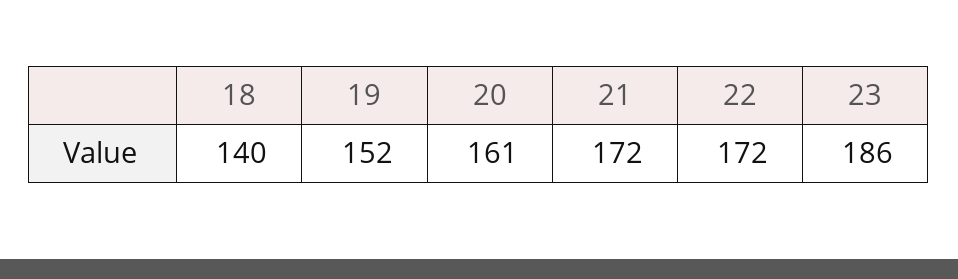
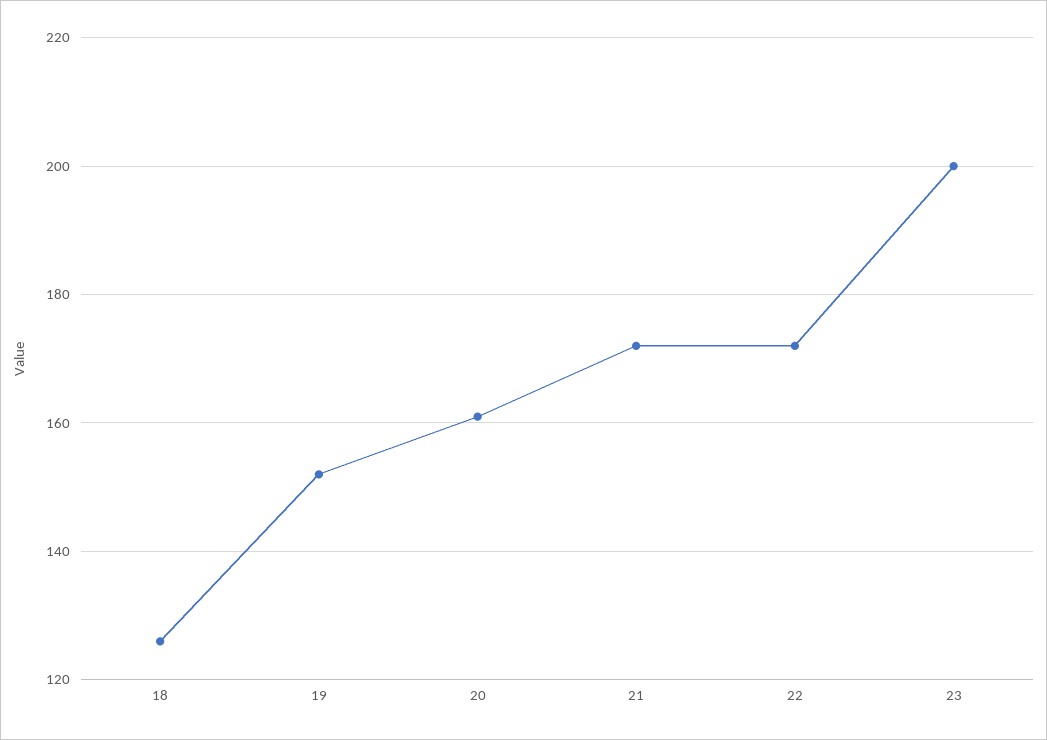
  {
-   "18": 140,
+   "18": 125,
    "19": 152,
    "20": 161,
    "21": 172,
    "22": 172,
-   "23": 186
+   "23": 200
  }

